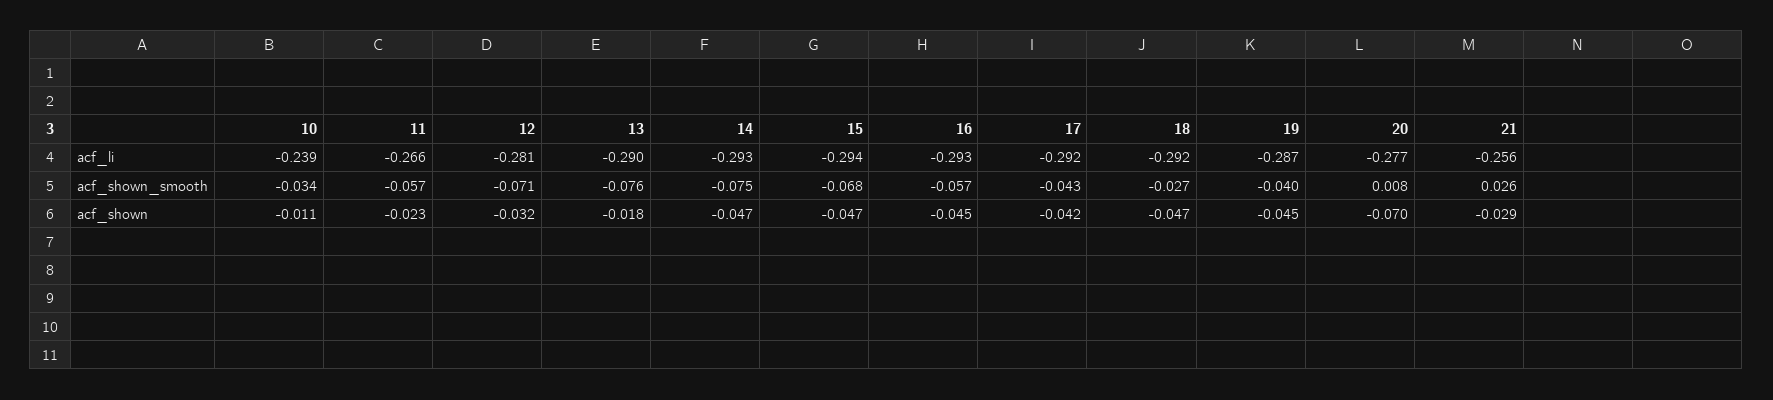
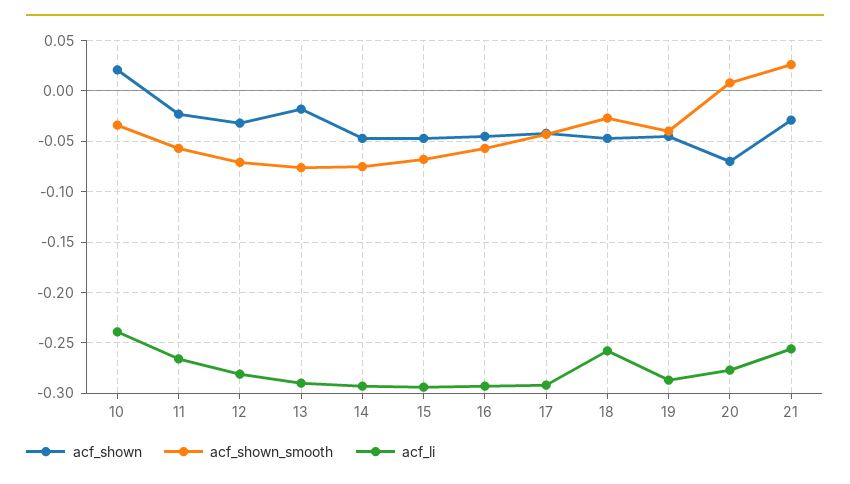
  {
    "acf_li": {
      "10": -0.239,
      "11": -0.266,
      "12": -0.281,
      "13": -0.29,
      "14": -0.293,
      "15": -0.294,
      "16": -0.293,
      "17": -0.292,
-     "18": -0.292,
+     "18": -0.26,
      "19": -0.287,
      "20": -0.277,
      "21": -0.256
    },
    "acf_shown_smooth": {
      "10": -0.034,
      "11": -0.057,
      "12": -0.071,
      "13": -0.076,
      "14": -0.075,
      "15": -0.068,
      "16": -0.057,
      "17": -0.043,
      "18": -0.027,
      "19": -0.04,
      "20": 0.008,
      "21": 0.026
    },
    "acf_shown": {
-     "10": -0.011,
+     "10": 0.02,
      "11": -0.023,
      "12": -0.032,
      "13": -0.018,
      "14": -0.047,
      "15": -0.047,
      "16": -0.045,
      "17": -0.042,
      "18": -0.047,
      "19": -0.045,
      "20": -0.07,
      "21": -0.029
    }
  }

